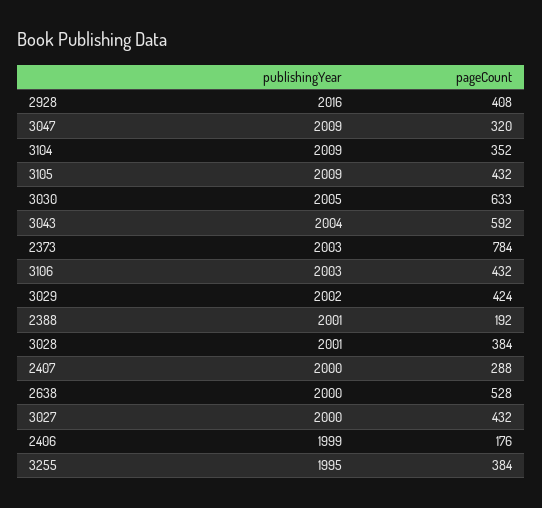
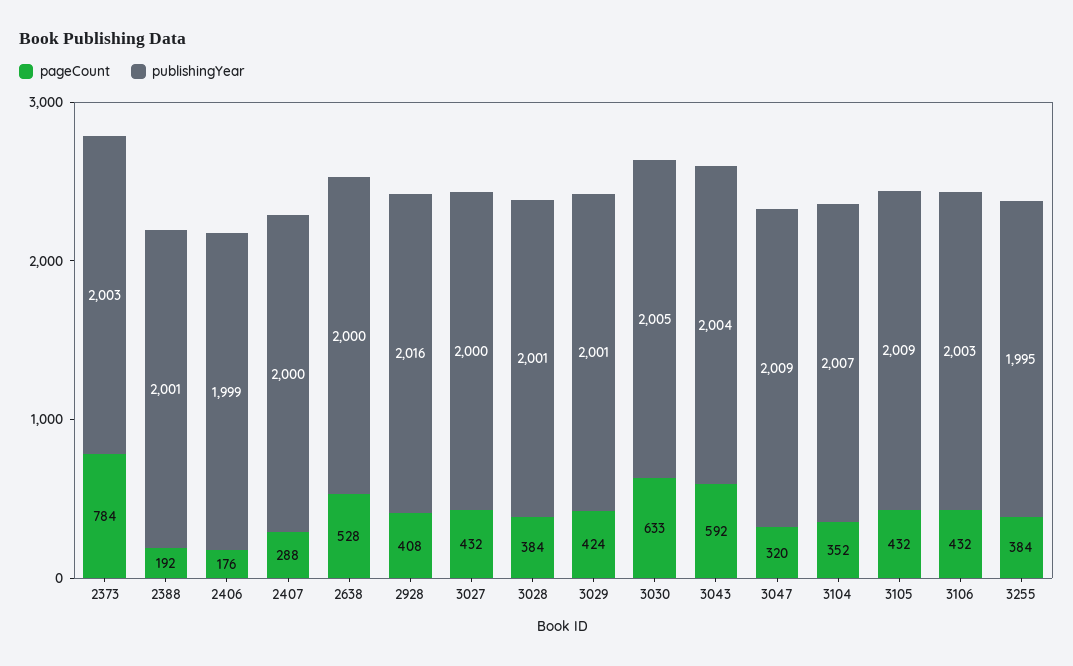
  {
    "publishingYear": {
      "2928": 2016,
      "3047": 2009,
-     "3104": 2009,
+     "3104": 2007,
      "3105": 2009,
      "3030": 2005,
      "3043": 2004,
      "2373": 2003,
      "3106": 2003,
-     "3029": 2002,
+     "3029": 2001,
      "2388": 2001,
      "3028": 2001,
      "2407": 2000,
      "2638": 2000,
      "3027": 2000,
      "2406": 1999,
      "3255": 1995
    },
    "pageCount": {
      "2928": 408,
      "3047": 320,
      "3104": 352,
      "3105": 432,
      "3030": 633,
      "3043": 592,
      "2373": 784,
      "3106": 432,
      "3029": 424,
      "2388": 192,
      "3028": 384,
      "2407": 288,
      "2638": 528,
      "3027": 432,
      "2406": 176,
      "3255": 384
    }
  }

